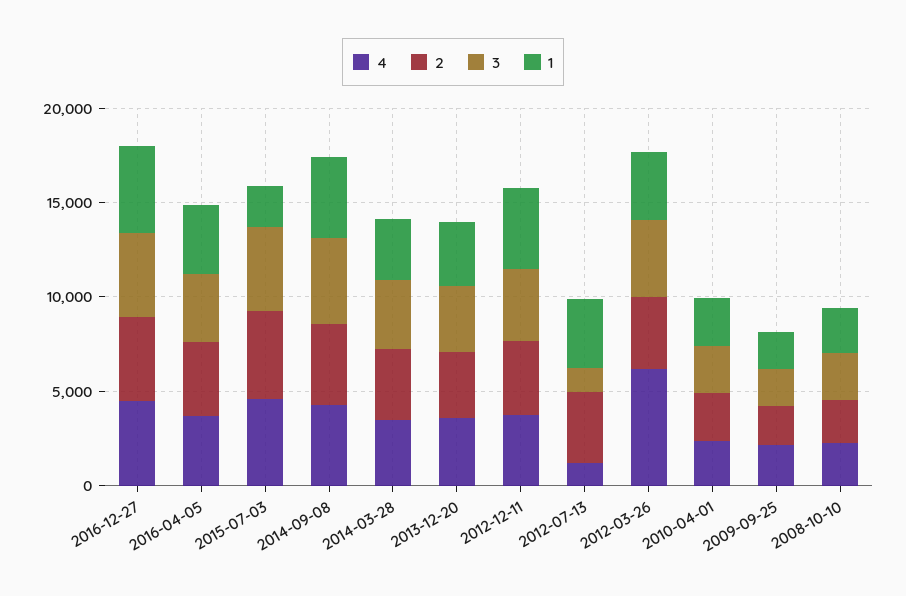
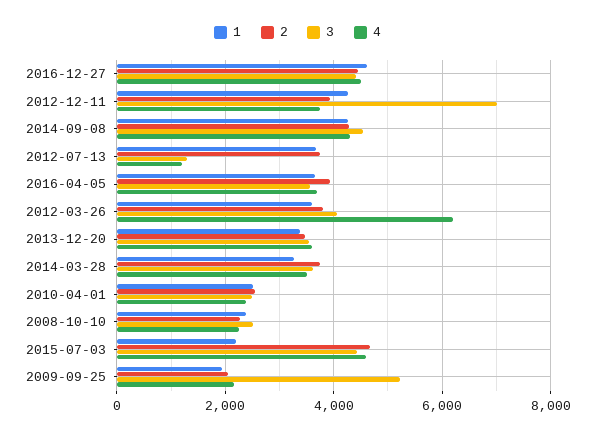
  {
    "4": {
      "2016-12-27": 4600,
      "2016-04-05": 3800,
      "2015-07-03": 4600,
      "2014-09-08": 4400,
      "2014-03-28": 3600,
      "2013-12-20": 3600,
      "2012-12-11": 3800,
      "2012-07-13": 1200,
      "2012-03-26": 6200,
      "2010-04-01": 2400,
      "2009-09-25": 2200,
      "2008-10-10": 2200
    },
    "2": {
      "2016-12-27": 4400,
      "2016-04-05": 4000,
      "2015-07-03": 4600,
      "2014-09-08": 4200,
      "2014-03-28": 3800,
      "2013-12-20": 3400,
      "2012-12-11": 4000,
      "2012-07-13": 3800,
      "2012-03-26": 3800,
      "2010-04-01": 2600,
      "2009-09-25": 2000,
      "2008-10-10": 2200
    },
    "3": {
      "2016-12-27": 4400,
      "2016-04-05": 3600,
      "2015-07-03": 4400,
      "2014-09-08": 4600,
      "2014-03-28": 3600,
      "2013-12-20": 3600,
-     "2012-12-11": 4000,
+     "2012-12-11": 7000,
      "2012-07-13": 1200,
      "2012-03-26": 4000,
      "2010-04-01": 2400,
-     "2009-09-25": 2000,
+     "2009-09-25": 5200,
      "2008-10-10": 2600
    },
    "1": {
      "2016-12-27": 4600,
      "2016-04-05": 3600,
      "2015-07-03": 2200,
      "2014-09-08": 4200,
      "2014-03-28": 3200,
      "2013-12-20": 3400,
      "2012-12-11": 4200,
      "2012-07-13": 3600,
      "2012-03-26": 3600,
      "2010-04-01": 2600,
      "2009-09-25": 2000,
      "2008-10-10": 2400
    }
  }

